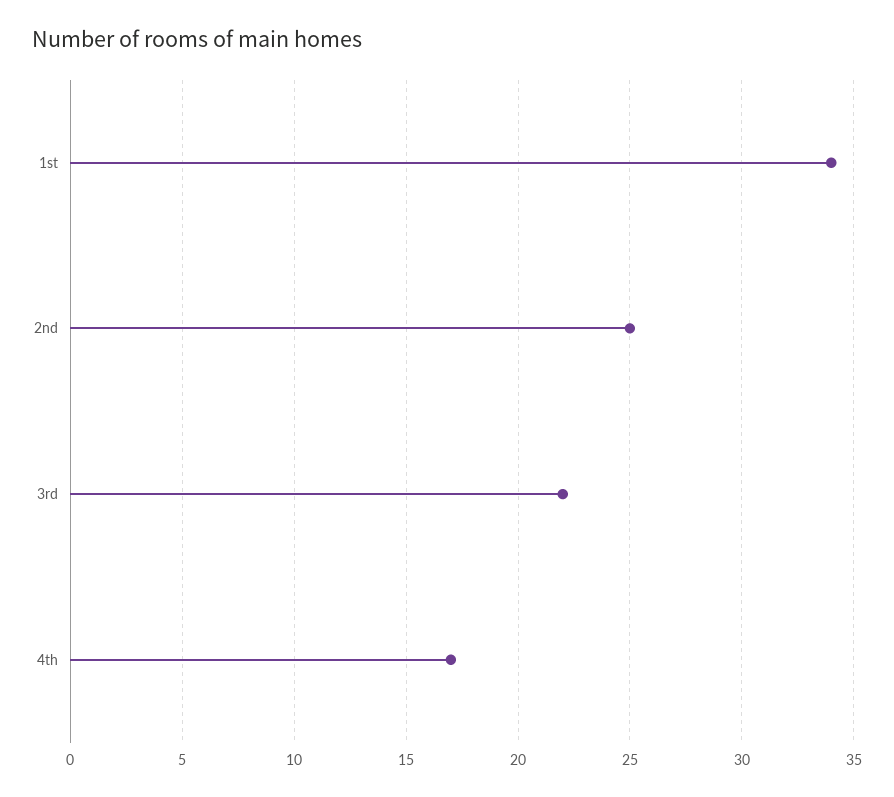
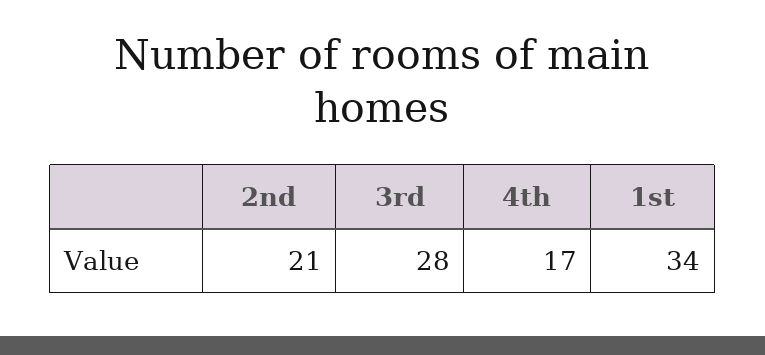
  {
    "1st": 34,
-   "2nd": 25,
+   "2nd": 21,
-   "3rd": 22,
+   "3rd": 28,
    "4th": 17
  }

